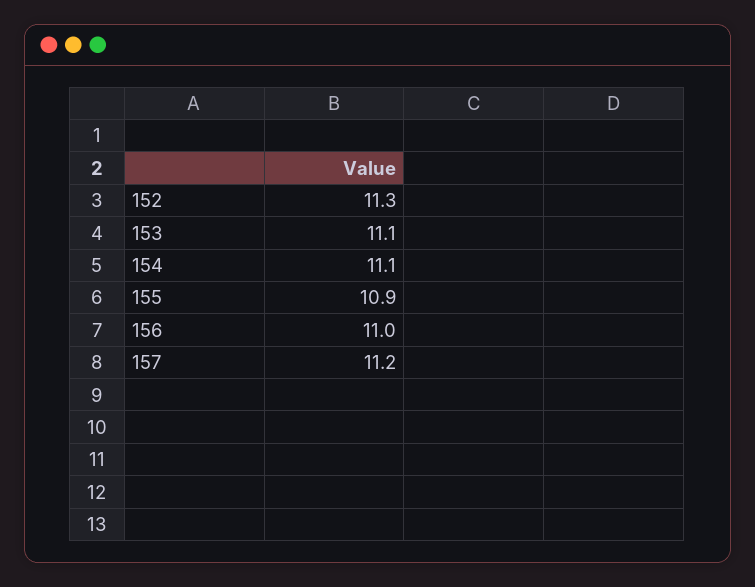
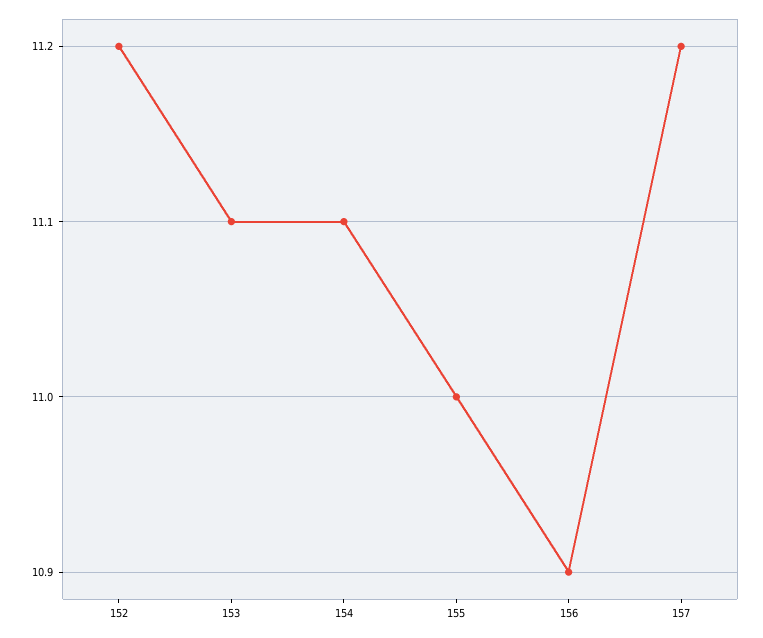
  {
-   "152": 11.3,
+   "152": 11.2,
    "153": 11.1,
    "154": 11.1,
-   "155": 10.9,
+   "155": 11,
-   "156": 11,
+   "156": 10.9,
    "157": 11.2
  }

